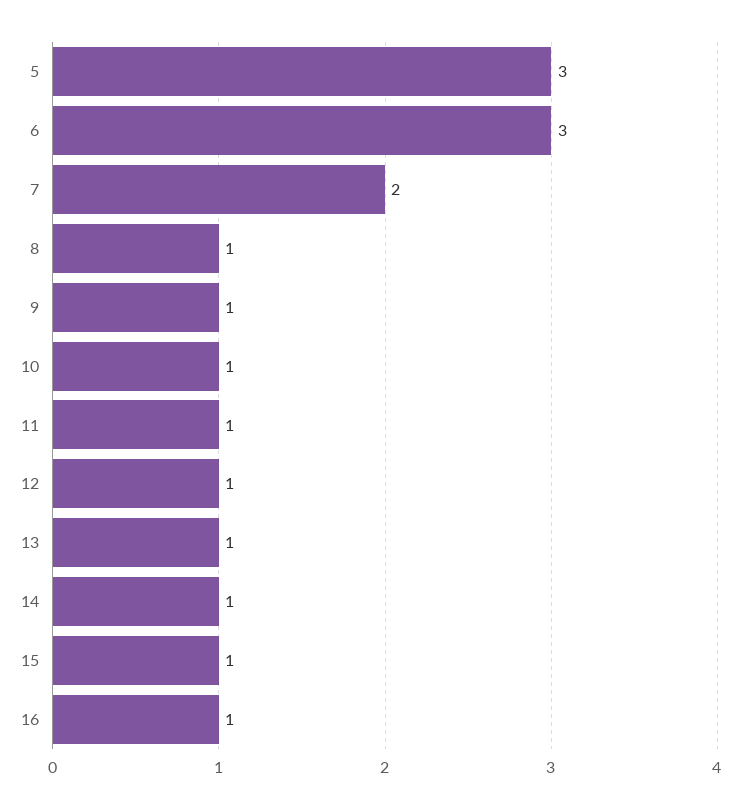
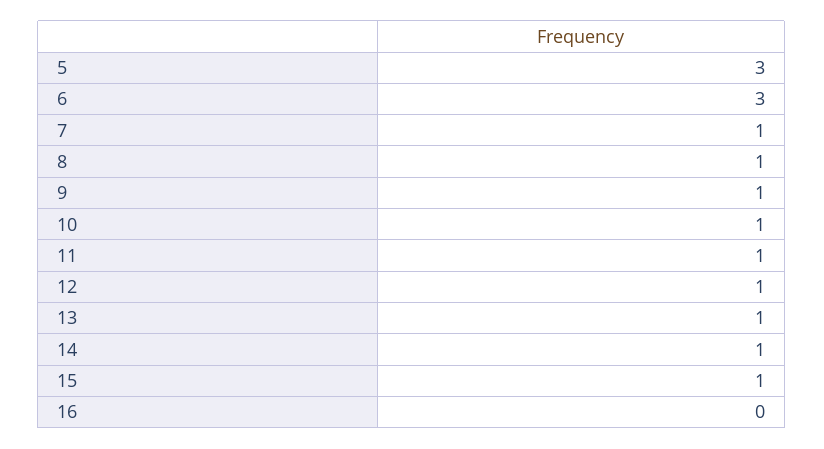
  {
    "5": 3,
    "6": 3,
-   "7": 2,
+   "7": 1,
    "8": 1,
    "9": 1,
    "10": 1,
    "11": 1,
    "12": 1,
    "13": 1,
    "14": 1,
    "15": 1,
-   "16": 1
+   "16": 0
  }

